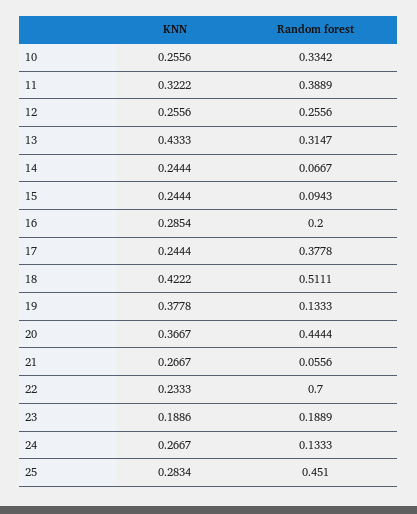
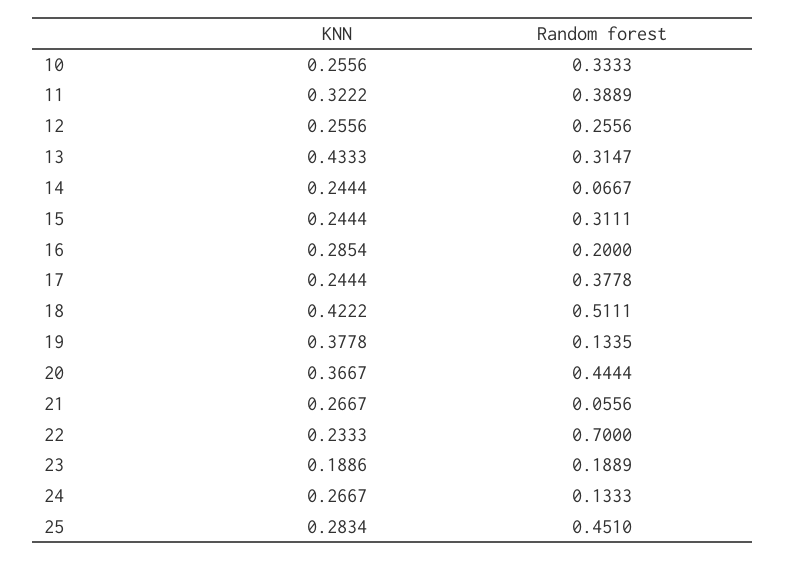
  {
    "KNN": {
      "10": 0.2556,
      "11": 0.3222,
      "12": 0.2556,
      "13": 0.4333,
      "14": 0.2444,
      "15": 0.2444,
      "16": 0.2854,
      "17": 0.2444,
      "18": 0.4222,
      "19": 0.3778,
      "20": 0.3667,
      "21": 0.2667,
      "22": 0.2333,
      "23": 0.1886,
      "24": 0.2667,
      "25": 0.2834
    },
    "Random forest": {
-     "10": 0.3342,
+     "10": 0.3333,
      "11": 0.3889,
      "12": 0.2556,
      "13": 0.3147,
      "14": 0.0667,
-     "15": 0.0943,
+     "15": 0.3111,
      "16": 0.2,
      "17": 0.3778,
      "18": 0.5111,
-     "19": 0.1333,
+     "19": 0.1335,
      "20": 0.4444,
      "21": 0.0556,
      "22": 0.7,
      "23": 0.1889,
      "24": 0.1333,
      "25": 0.451
    }
  }

